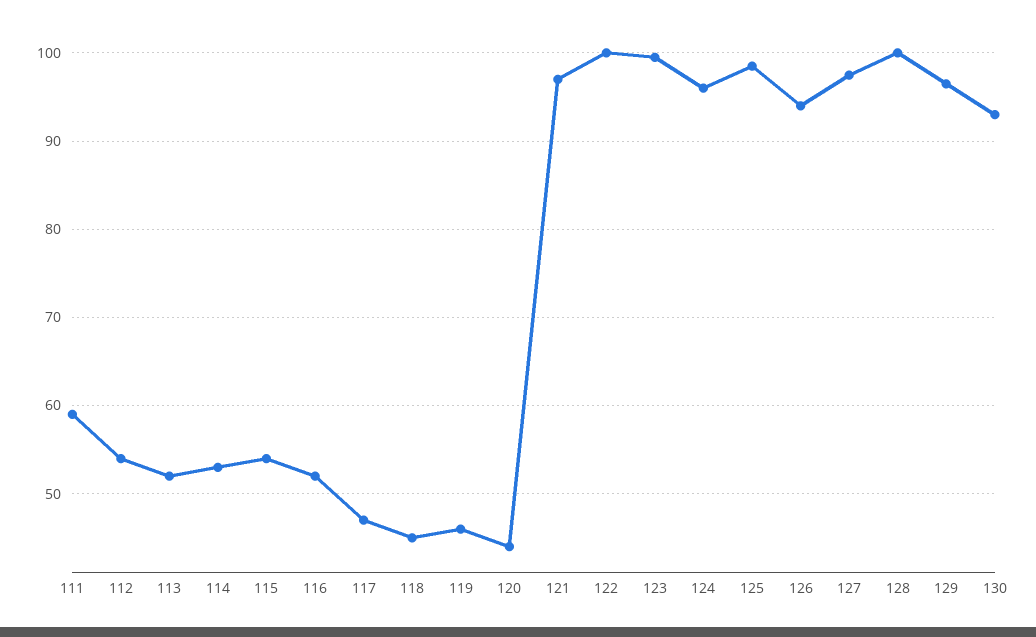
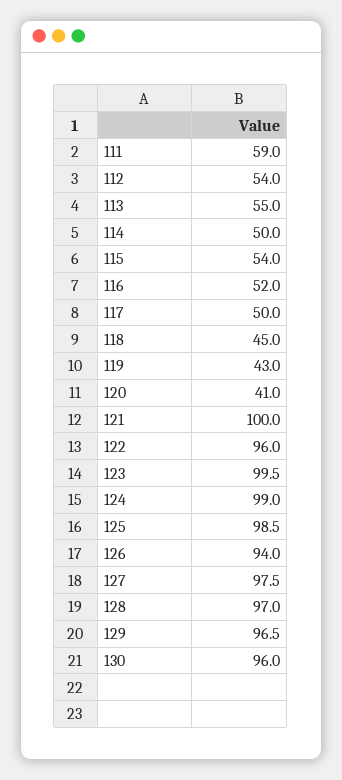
  {
    "111": 59,
    "112": 54,
-   "113": 52,
+   "113": 55,
-   "114": 53,
+   "114": 50,
    "115": 54,
    "116": 52,
-   "117": 47,
+   "117": 50,
    "118": 45,
-   "119": 46,
+   "119": 43,
-   "120": 44,
+   "120": 41,
-   "121": 97,
+   "121": 100,
-   "122": 100,
+   "122": 96,
    "123": 99.5,
-   "124": 96,
+   "124": 99,
    "125": 98.5,
    "126": 94,
    "127": 97.5,
-   "128": 100,
+   "128": 97,
    "129": 96.5,
-   "130": 93
+   "130": 96
  }

